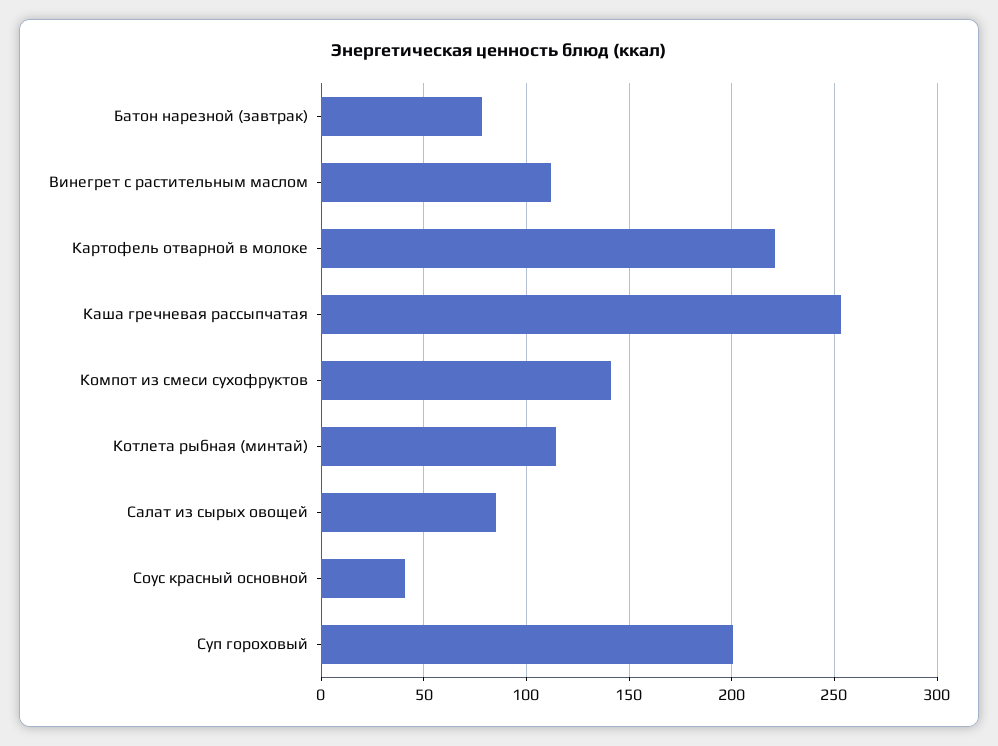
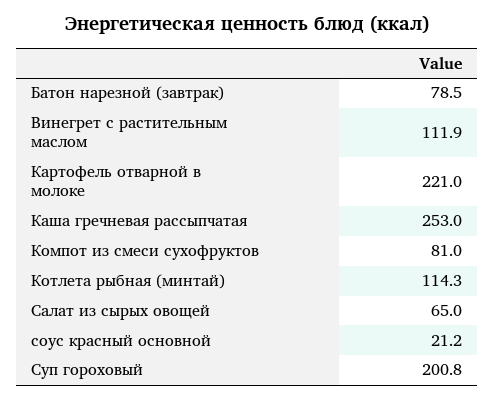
  {
    "Батон нарезной (завтрак)": 78.5,
    "Винегрет с растительным маслом": 111.9,
    "Картофель отварной в молоке": 221,
    "Каша гречневая рассыпчатая": 253,
-   "Компот из смеси сухофруктов": 140,
+   "Компот из смеси сухофруктов": 81,
    "Котлета рыбная (минтай)": 114.3,
-   "Салат из сырых овощей": 85,
+   "Салат из сырых овощей": 65,
-   "Соус красный основной": 40,
+   "Соус красный основной": 21.2,
    "Суп гороховый": 200.8
  }

